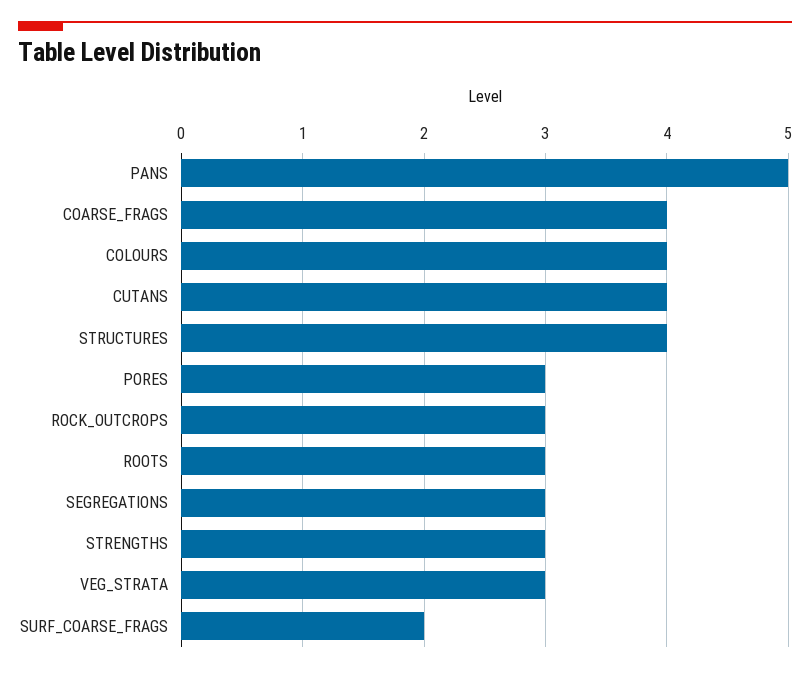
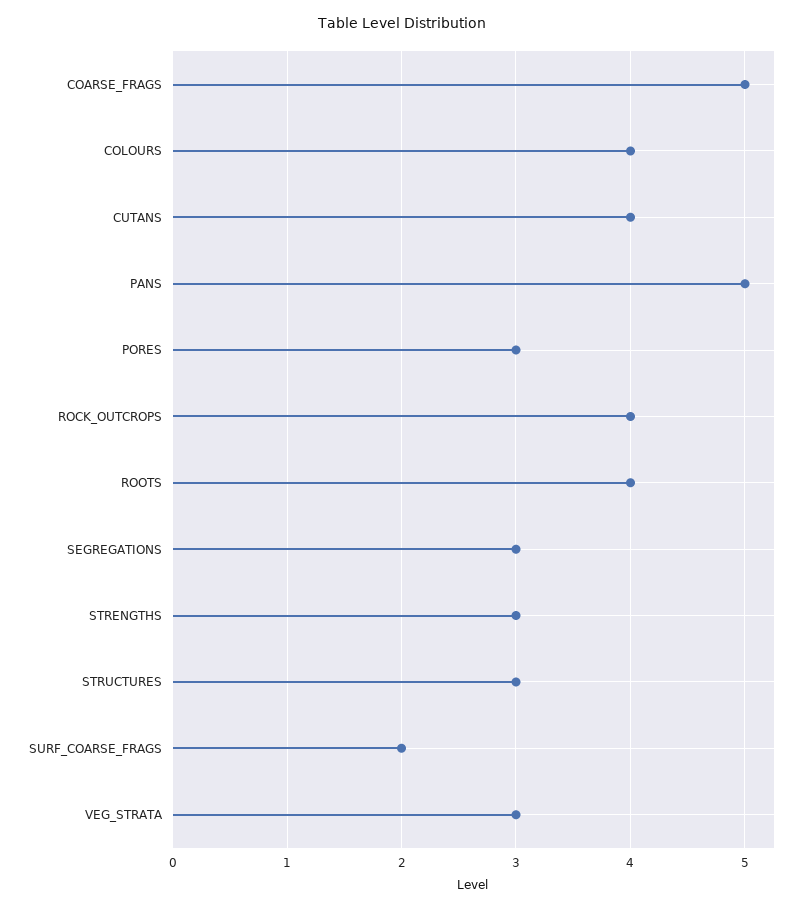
  {
    "PANS": 5,
-   "COARSE_FRAGS": 4,
+   "COARSE_FRAGS": 5,
    "COLOURS": 4,
    "CUTANS": 4,
-   "STRUCTURES": 4,
+   "STRUCTURES": 3,
    "PORES": 3,
-   "ROCK_OUTCROPS": 3,
+   "ROCK_OUTCROPS": 4,
-   "ROOTS": 3,
+   "ROOTS": 4,
    "SEGREGATIONS": 3,
    "STRENGTHS": 3,
    "VEG_STRATA": 3,
    "SURF_COARSE_FRAGS": 2
  }

